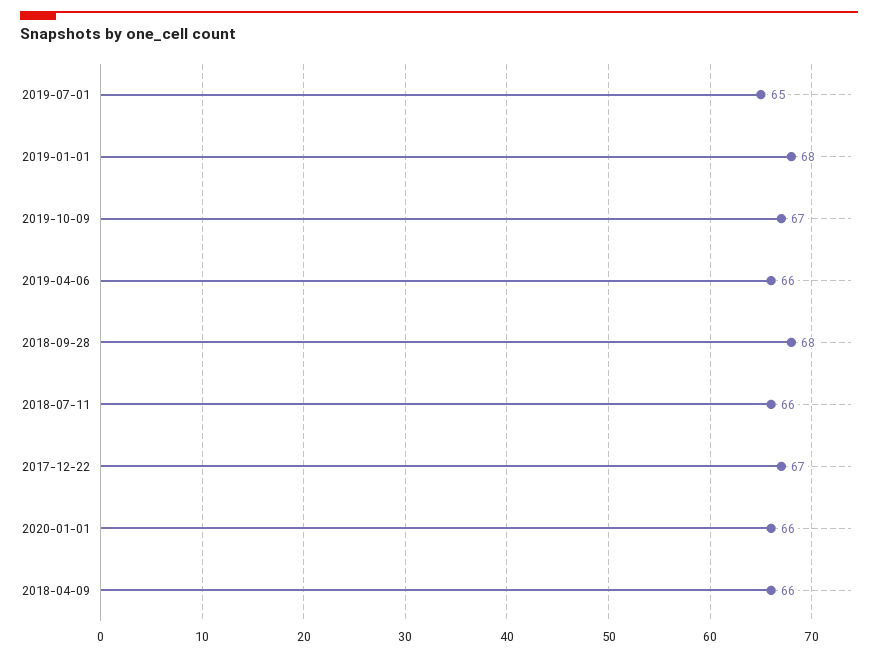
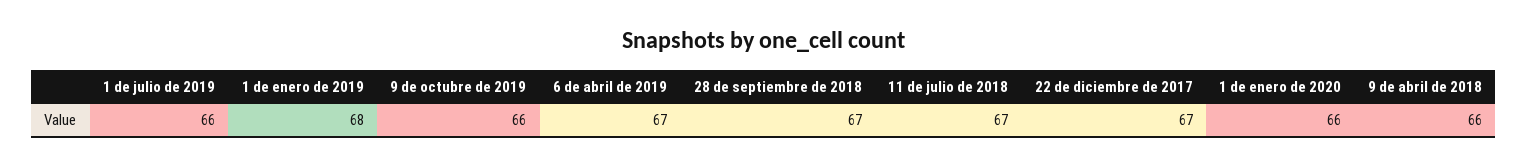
  {
-   "2019-07-01": 65,
+   "2019-07-01": 66,
    "2019-01-01": 68,
-   "2019-10-09": 67,
+   "2019-10-09": 66,
-   "2019-04-06": 66,
+   "2019-04-06": 67,
-   "2018-09-28": 68,
+   "2018-09-28": 67,
-   "2018-07-11": 66,
+   "2018-07-11": 67,
    "2017-12-22": 67,
    "2020-01-01": 66,
    "2018-04-09": 66
  }

